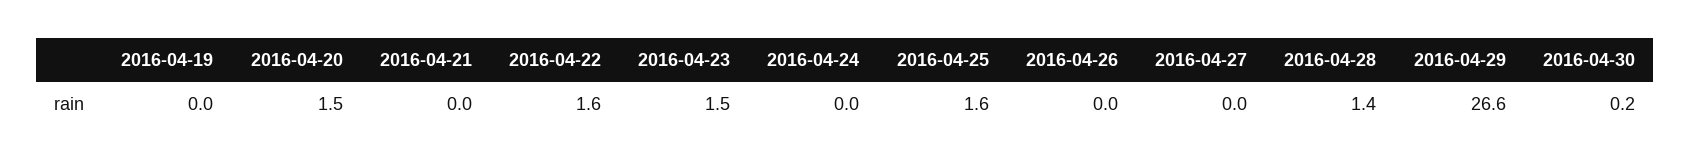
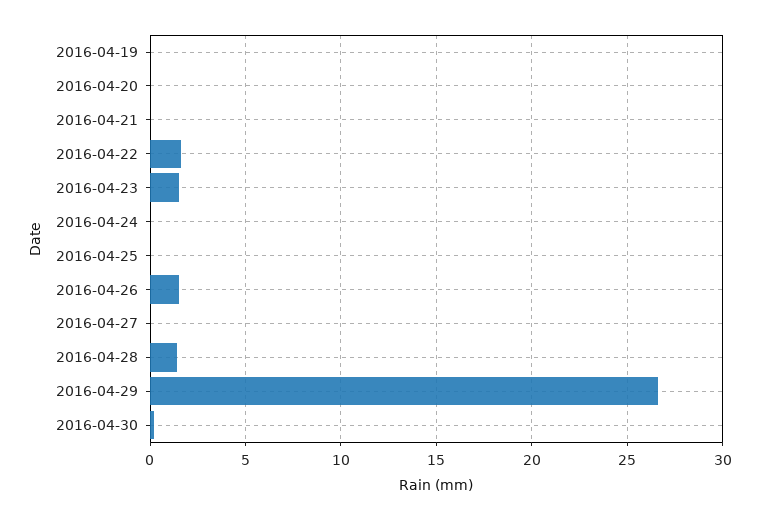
  {
    "2016-04-19": 0,
-   "2016-04-20": 1.5,
+   "2016-04-20": 0,
    "2016-04-21": 0,
    "2016-04-22": 1.6,
    "2016-04-23": 1.5,
    "2016-04-24": 0,
-   "2016-04-25": 1.6,
+   "2016-04-25": 0,
-   "2016-04-26": 0,
+   "2016-04-26": 1.5,
    "2016-04-27": 0,
    "2016-04-28": 1.4,
    "2016-04-29": 26.6,
    "2016-04-30": 0.2
  }

